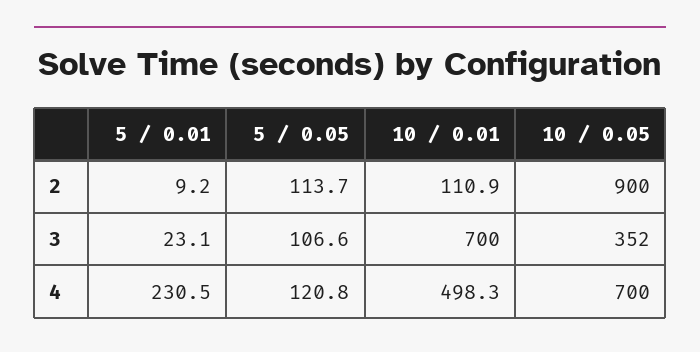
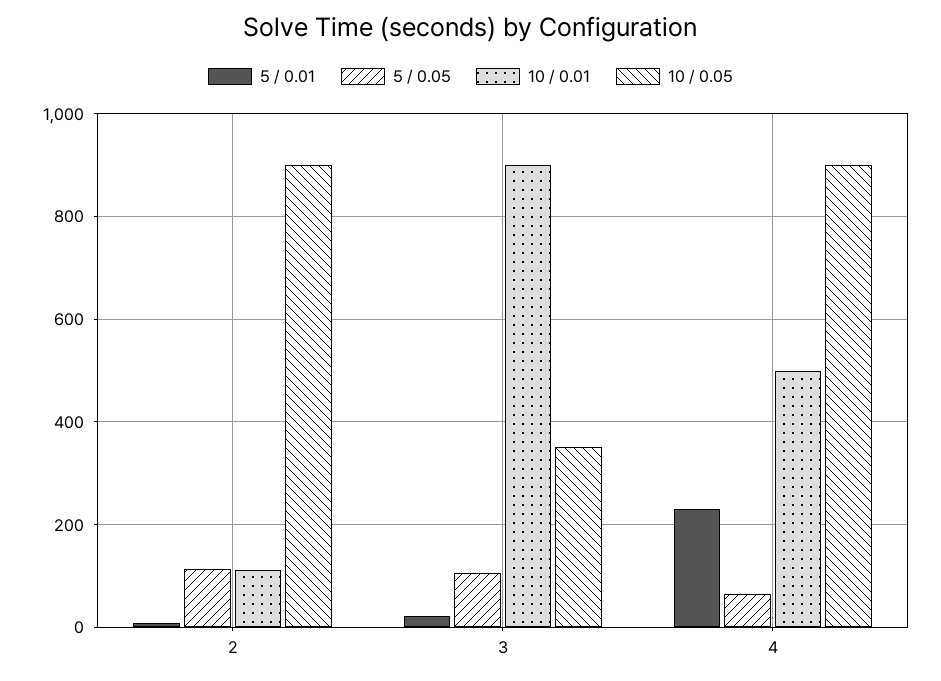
  {
    "5 / 0.01": {
      "2": 9.2,
      "3": 23.1,
      "4": 230.5
    },
    "5 / 0.05": {
      "2": 113.7,
      "3": 106.6,
-     "4": 120.8
+     "4": 60
    },
    "10 / 0.01": {
      "2": 110.9,
-     "3": 700,
+     "3": 900,
      "4": 498.3
    },
    "10 / 0.05": {
      "2": 900,
      "3": 352,
-     "4": 700
+     "4": 900
    }
  }

